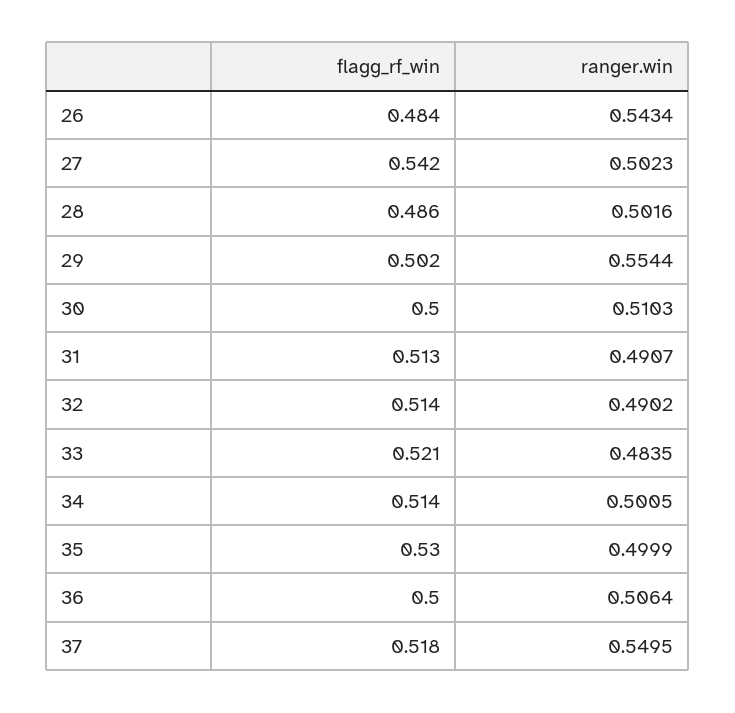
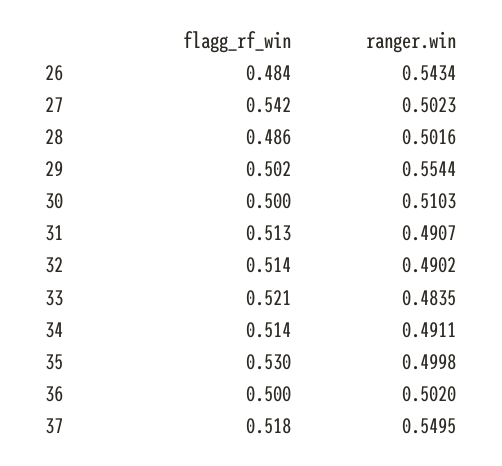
  {
    "flagg_rf_win": {
      "26": 0.484,
      "27": 0.542,
      "28": 0.486,
      "29": 0.502,
      "30": 0.5,
      "31": 0.513,
      "32": 0.514,
      "33": 0.521,
      "34": 0.514,
      "35": 0.53,
      "36": 0.5,
      "37": 0.518
    },
    "ranger.win": {
      "26": 0.5434,
      "27": 0.5023,
      "28": 0.5016,
      "29": 0.5544,
      "30": 0.5103,
      "31": 0.4907,
      "32": 0.4902,
      "33": 0.4835,
-     "34": 0.5005,
+     "34": 0.4911,
-     "35": 0.4999,
+     "35": 0.4998,
-     "36": 0.5064,
+     "36": 0.502,
      "37": 0.5495
    }
  }

